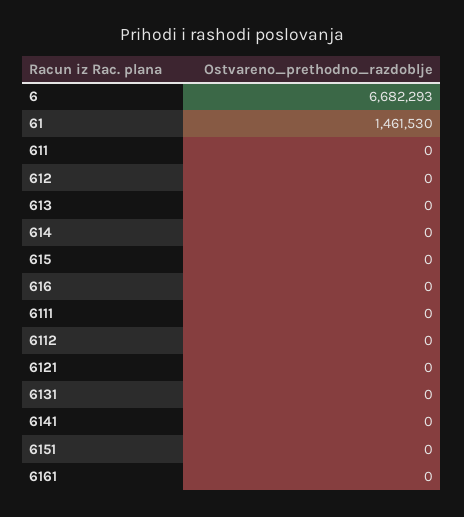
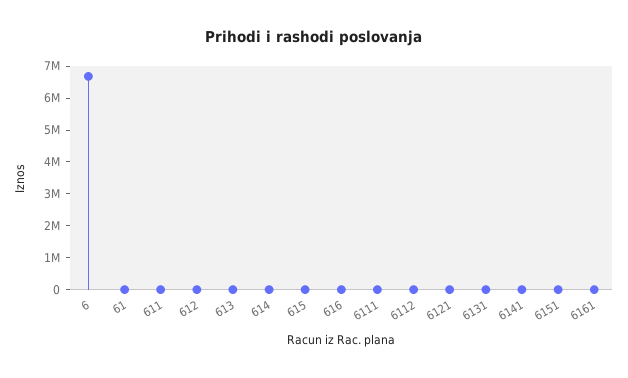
  {
    "6": 6682293,
-   "61": 1461530,
+   "61": 0,
    "611": 0,
    "612": 0,
    "613": 0,
    "614": 0,
    "615": 0,
    "616": 0,
    "6111": 0,
    "6112": 0,
    "6121": 0,
    "6131": 0,
    "6141": 0,
    "6151": 0,
    "6161": 0
  }

